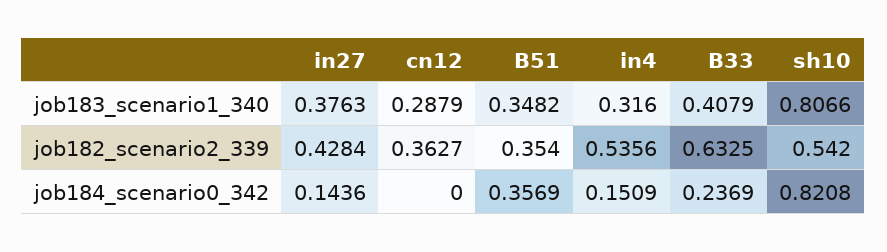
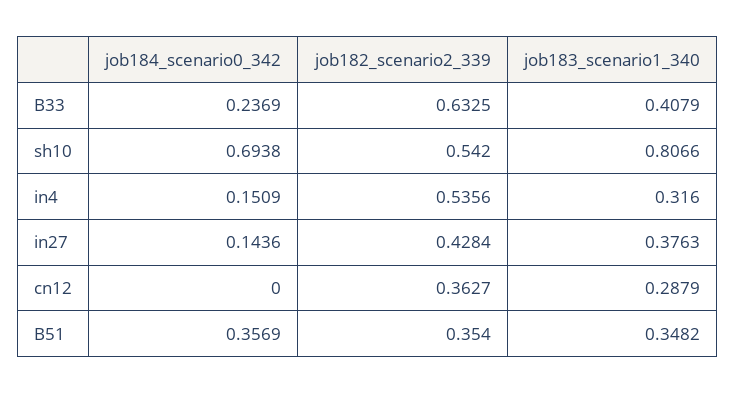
  {
    "in27": {
      "job183_scenario1_340": 0.3763,
      "job182_scenario2_339": 0.4284,
      "job184_scenario0_342": 0.1436
    },
    "cn12": {
      "job183_scenario1_340": 0.2879,
      "job182_scenario2_339": 0.3627,
      "job184_scenario0_342": 0
    },
    "B51": {
      "job183_scenario1_340": 0.3482,
      "job182_scenario2_339": 0.354,
      "job184_scenario0_342": 0.3569
    },
    "in4": {
      "job183_scenario1_340": 0.316,
      "job182_scenario2_339": 0.5356,
      "job184_scenario0_342": 0.1509
    },
    "B33": {
      "job183_scenario1_340": 0.4079,
      "job182_scenario2_339": 0.6325,
      "job184_scenario0_342": 0.2369
    },
    "sh10": {
      "job183_scenario1_340": 0.8066,
      "job182_scenario2_339": 0.542,
-     "job184_scenario0_342": 0.8208
+     "job184_scenario0_342": 0.6938
    }
  }

